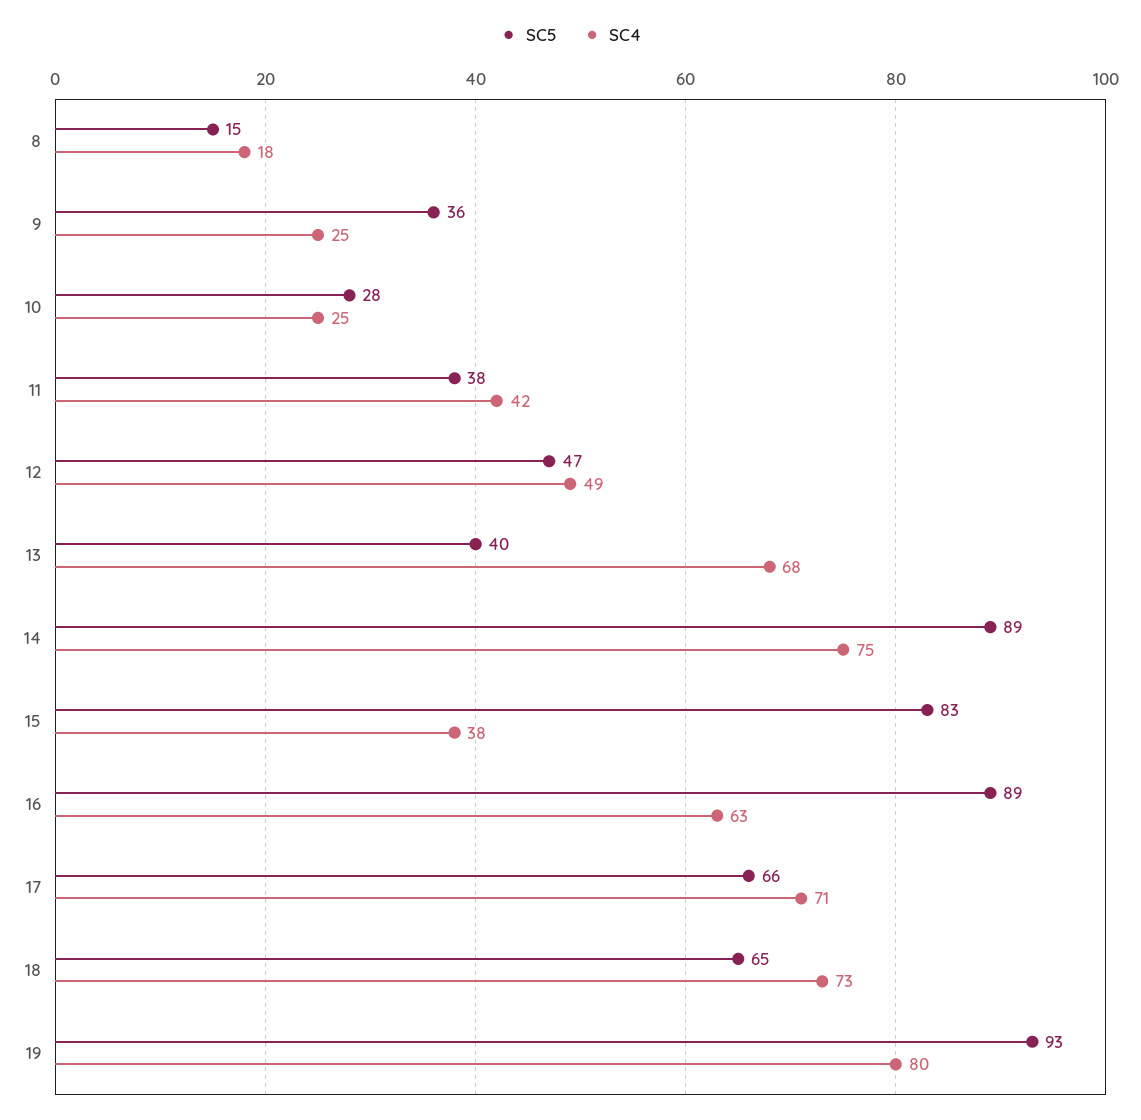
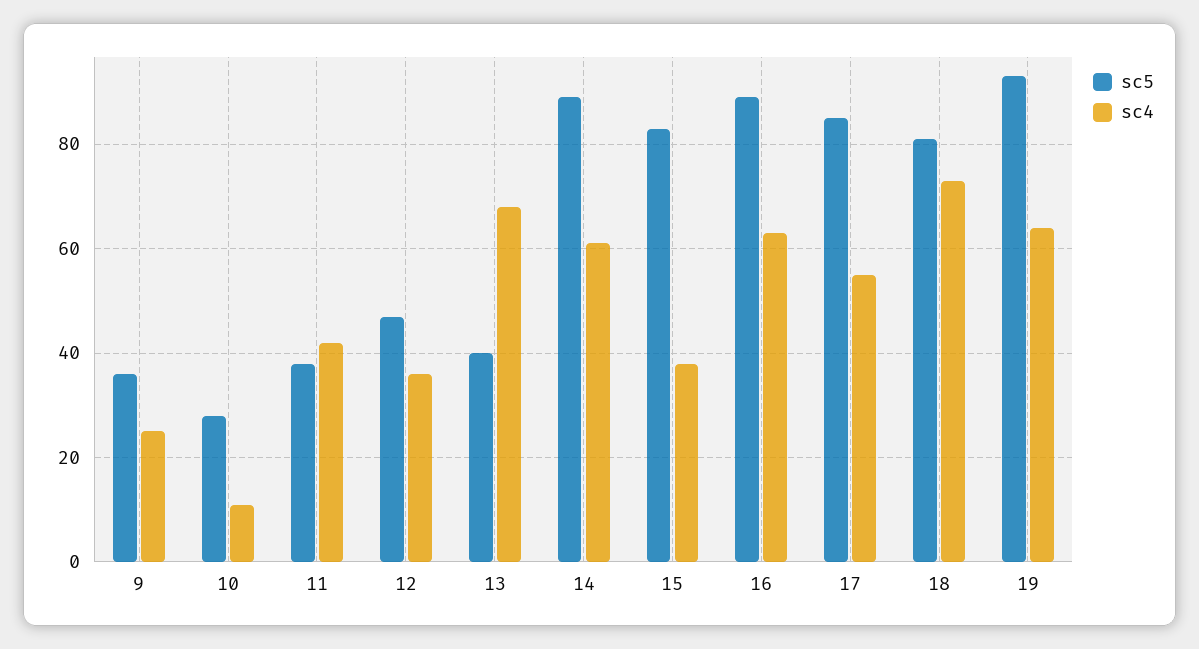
  {
    "SC5": {
-     "8": 15,
      "9": 36,
      "10": 28,
      "11": 38,
      "12": 47,
      "13": 40,
      "14": 89,
      "15": 83,
      "16": 89,
-     "17": 66,
+     "17": 85,
-     "18": 65,
+     "18": 80,
      "19": 93
    },
    "SC4": {
-     "8": 18,
      "9": 25,
-     "10": 25,
+     "10": 10,
      "11": 42,
-     "12": 49,
+     "12": 35,
      "13": 68,
-     "14": 75,
+     "14": 60,
      "15": 38,
      "16": 63,
-     "17": 71,
+     "17": 55,
      "18": 73,
-     "19": 80
+     "19": 65
    }
  }

